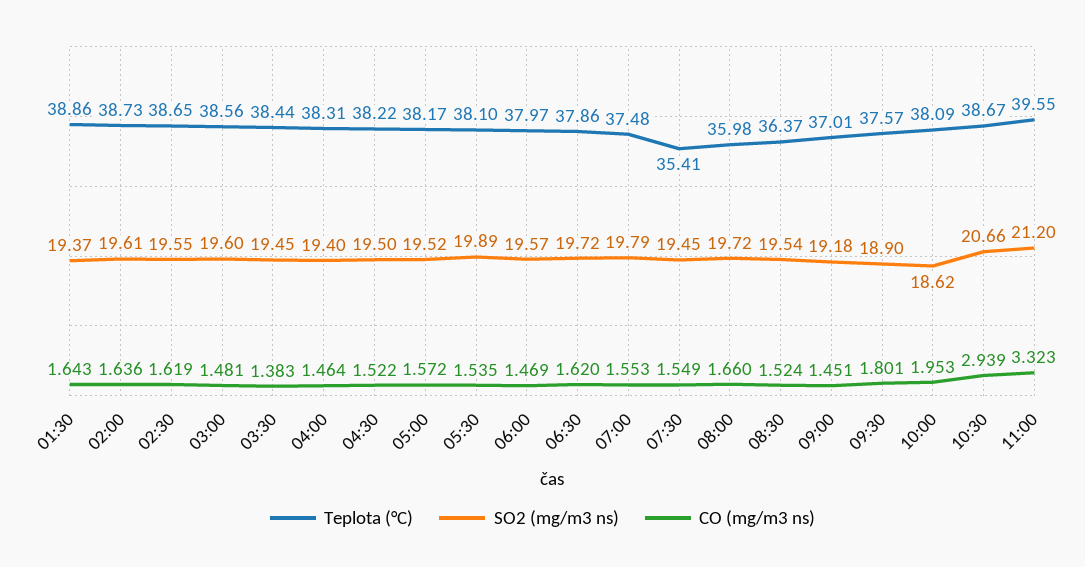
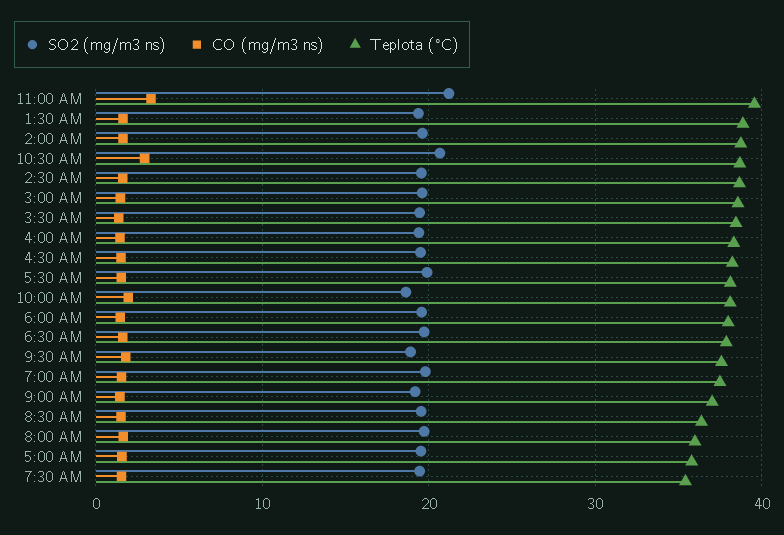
  {
    "Teplota (°C)": {
      "01:30": 38.86,
      "02:00": 38.73,
      "02:30": 38.65,
      "03:00": 38.56,
      "03:30": 38.44,
      "04:00": 38.31,
      "04:30": 38.22,
-     "05:00": 38.17,
+     "05:00": 36,
      "05:30": 38.1,
      "06:00": 37.97,
      "06:30": 37.86,
      "07:00": 37.48,
      "07:30": 35.41,
      "08:00": 35.98,
      "08:30": 36.37,
      "09:00": 37.01,
      "09:30": 37.57,
      "10:00": 38.09,
      "10:30": 38.67,
      "11:00": 39.55
    },
    "SO2 (mg/m3 ns)": {
      "01:30": 19.37,
      "02:00": 19.61,
      "02:30": 19.55,
      "03:00": 19.6,
      "03:30": 19.45,
      "04:00": 19.4,
      "04:30": 19.5,
      "05:00": 19.52,
      "05:30": 19.89,
      "06:00": 19.57,
      "06:30": 19.72,
      "07:00": 19.79,
      "07:30": 19.45,
      "08:00": 19.72,
      "08:30": 19.54,
      "09:00": 19.18,
      "09:30": 18.9,
      "10:00": 18.62,
      "10:30": 20.66,
      "11:00": 21.2
    },
    "CO (mg/m3 ns)": {
      "01:30": 1.643,
      "02:00": 1.636,
      "02:30": 1.619,
      "03:00": 1.481,
      "03:30": 1.383,
      "04:00": 1.464,
      "04:30": 1.522,
      "05:00": 1.572,
      "05:30": 1.535,
      "06:00": 1.469,
      "06:30": 1.62,
      "07:00": 1.553,
      "07:30": 1.549,
      "08:00": 1.66,
      "08:30": 1.524,
      "09:00": 1.451,
      "09:30": 1.801,
      "10:00": 1.953,
      "10:30": 2.939,
      "11:00": 3.323
    }
  }

